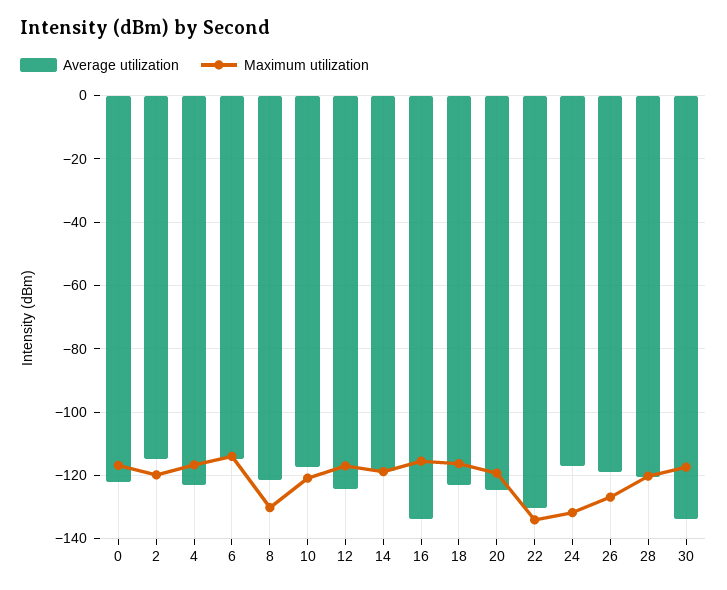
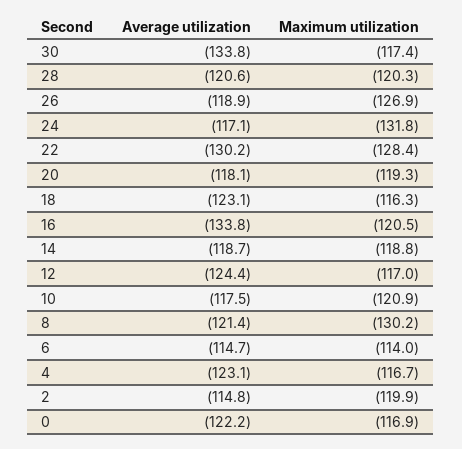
  {
    "Average utilization": {
      "0": -122.2,
      "2": -114.8,
      "4": -123.1,
      "6": -114.7,
      "8": -121.4,
      "10": -117.5,
      "12": -124.4,
      "14": -118.7,
      "16": -133.8,
      "18": -123.1,
-     "20": -124,
+     "20": -118.1,
      "22": -130.2,
      "24": -117.1,
      "26": -118.9,
      "28": -120.6,
      "30": -133.8
    },
    "Maximum utilization": {
      "0": -116.9,
      "2": -119.9,
      "4": -116.7,
      "6": -114,
      "8": -130.2,
      "10": -120.9,
      "12": -117,
      "14": -118.8,
-     "16": -116,
+     "16": -120.5,
      "18": -116.3,
      "20": -119.3,
-     "22": -134,
+     "22": -128.4,
      "24": -131.8,
      "26": -126.9,
      "28": -120.3,
      "30": -117.4
    }
  }

